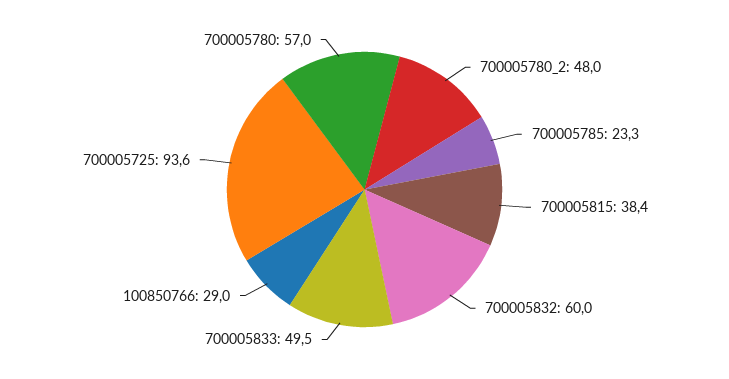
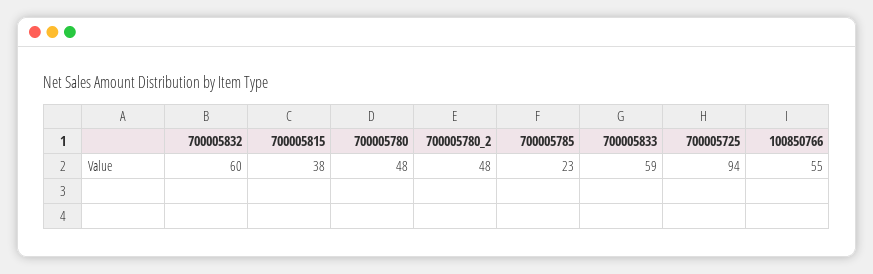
  {
    "700005780_2": 48,
    "700005785": 23.3,
    "700005815": 38.4,
    "700005832": 60,
-   "700005833": 49.5,
+   "700005833": 59,
-   "100850766": 29,
+   "100850766": 55,
    "700005725": 93.6,
-   "700005780": 57
+   "700005780": 48
  }

